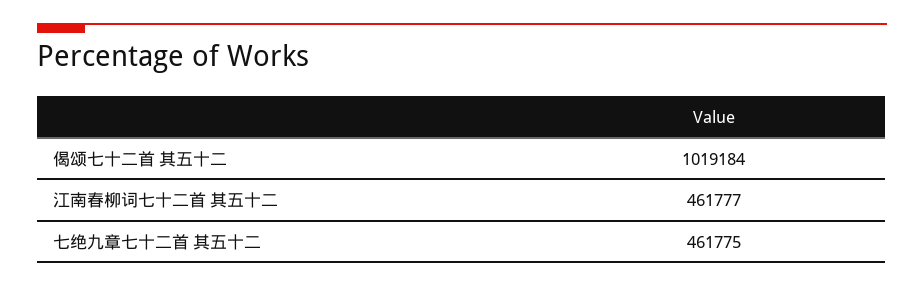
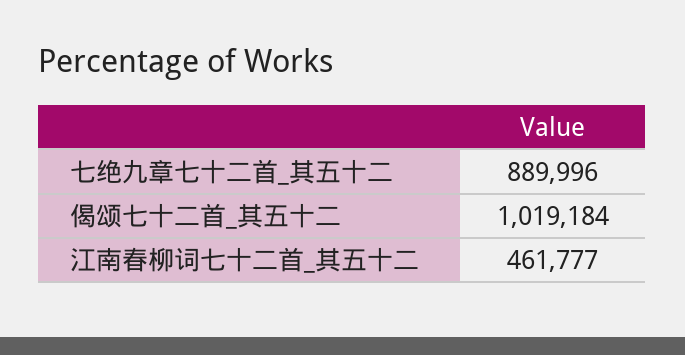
  {
    "偈颂七十二首 其五十二": 1019184,
    "江南春柳词七十二首 其五十二": 461777,
-   "七绝九章七十二首 其五十二": 461775
+   "七绝九章七十二首 其五十二": 889996
  }

